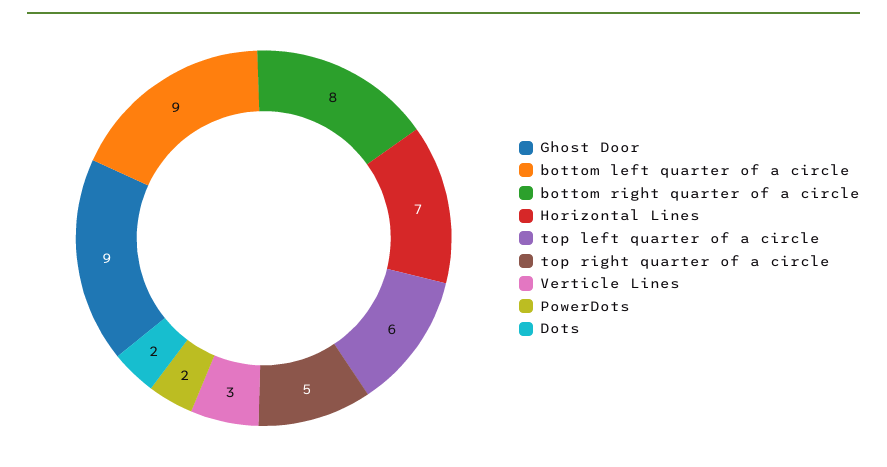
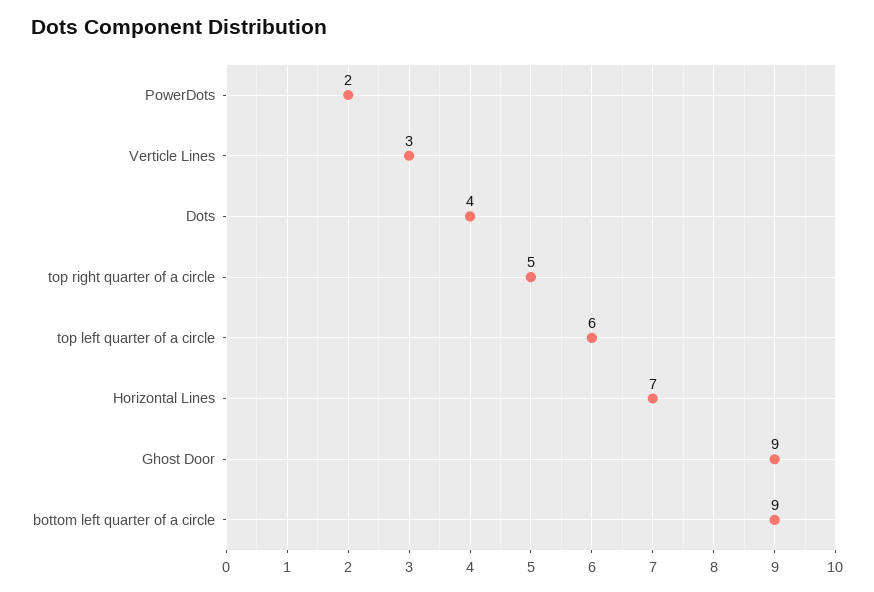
  {
    "Ghost Door": 9,
    "bottom left quarter of a circle": 9,
-   "bottom right quarter of a circle": 8,
    "Horizontal Lines": 7,
    "top left quarter of a circle": 6,
    "top right quarter of a circle": 5,
    "Verticle Lines": 3,
    "PowerDots": 2,
-   "Dots": 2
+   "Dots": 4
  }

